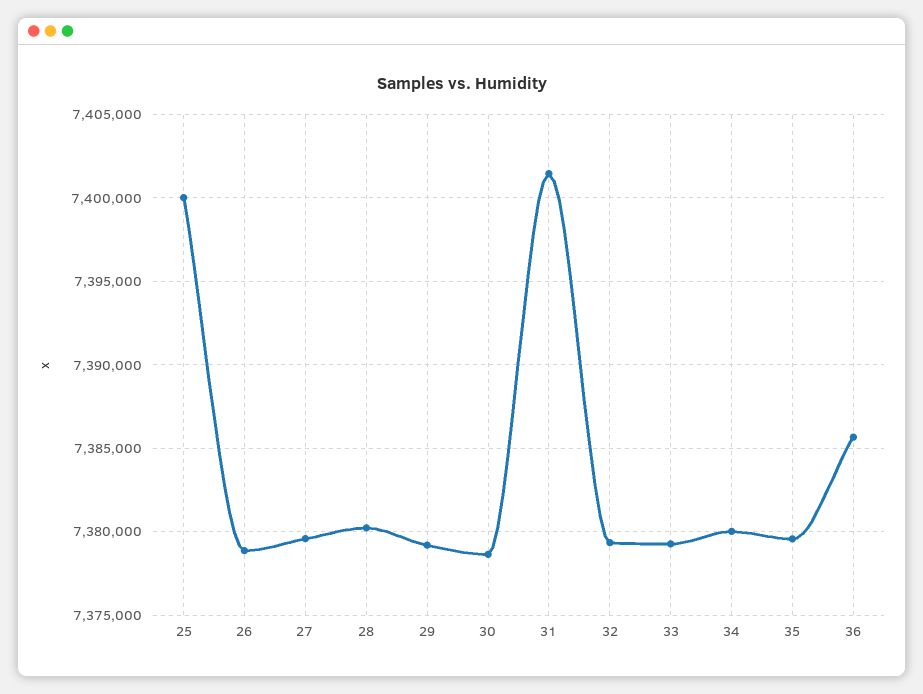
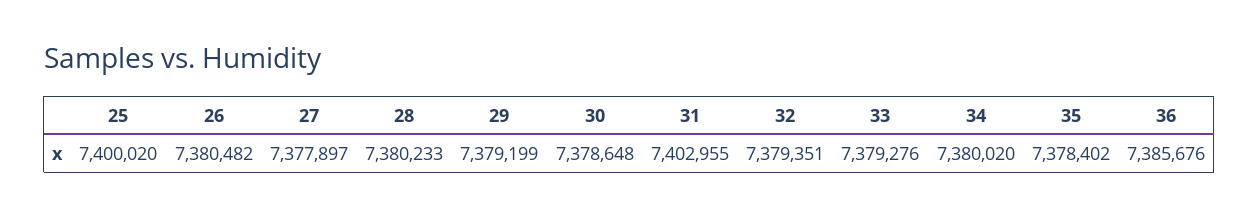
  {
    "25": 7400020,
-   "26": 7379000,
+   "26": 7380482,
-   "27": 7379500,
+   "27": 7377897,
    "28": 7380233,
    "29": 7379199,
    "30": 7378648,
-   "31": 7401500,
+   "31": 7402955,
    "32": 7379351,
    "33": 7379276,
    "34": 7380020,
-   "35": 7379500,
+   "35": 7378402,
    "36": 7385676
  }

